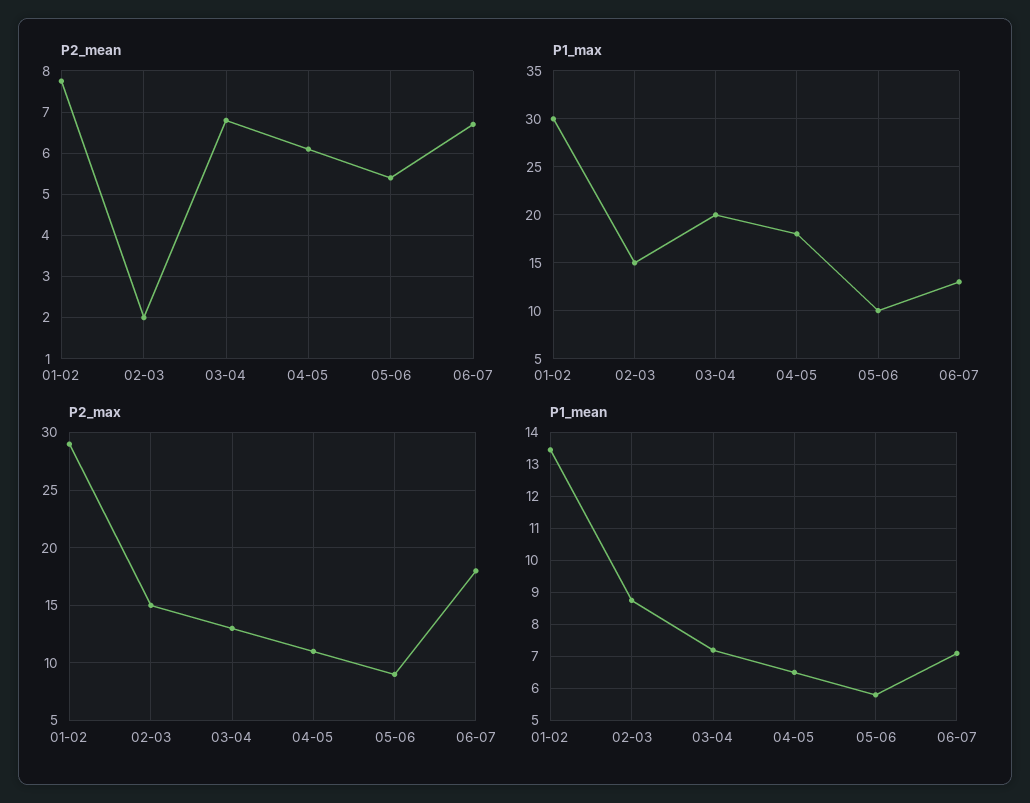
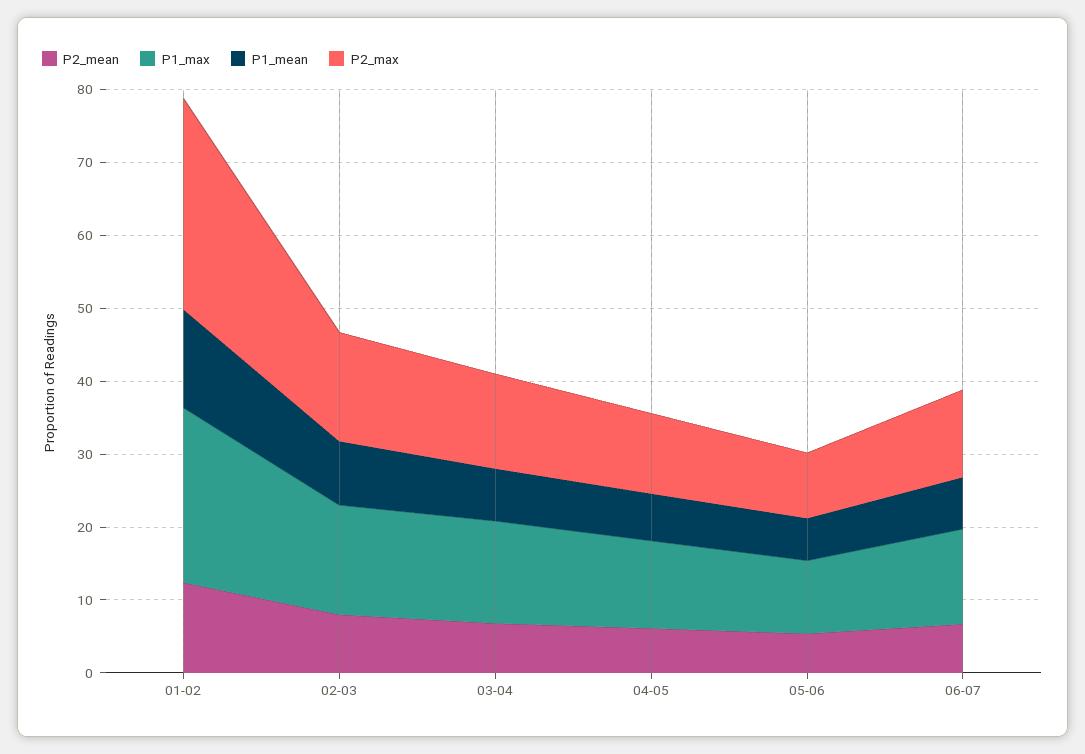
  {
    "P2_mean": {
-     "01-02": 7.8,
+     "01-02": 12,
-     "02-03": 2,
+     "02-03": 8,
      "03-04": 6.8,
      "04-05": 6.2,
      "05-06": 5.4,
      "06-07": 6.8
    },
    "P1_max": {
-     "01-02": 30,
+     "01-02": 24,
      "02-03": 15,
-     "03-04": 20,
+     "03-04": 14,
-     "04-05": 18,
+     "04-05": 12,
      "05-06": 10,
      "06-07": 13
    },
    "P2_max": {
      "01-02": 29,
      "02-03": 15,
      "03-04": 13,
      "04-05": 11,
      "05-06": 9,
-     "06-07": 18
+     "06-07": 12
    },
    "P1_mean": {
      "01-02": 13.4,
      "02-03": 8.8,
      "03-04": 7.2,
      "04-05": 6.6,
      "05-06": 5.8,
      "06-07": 7.2
    }
  }

